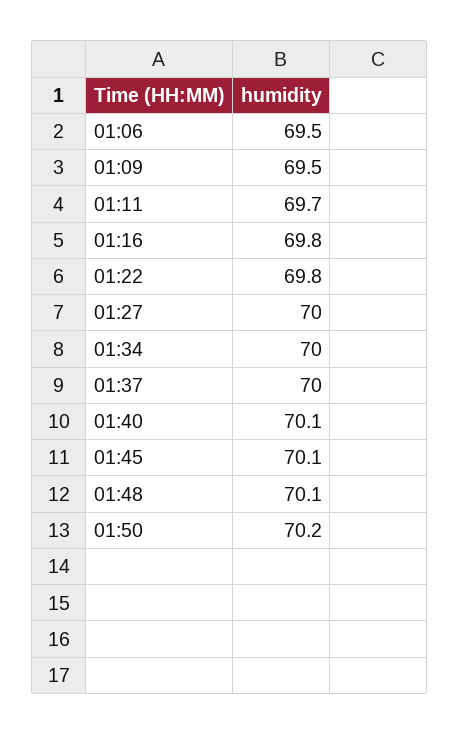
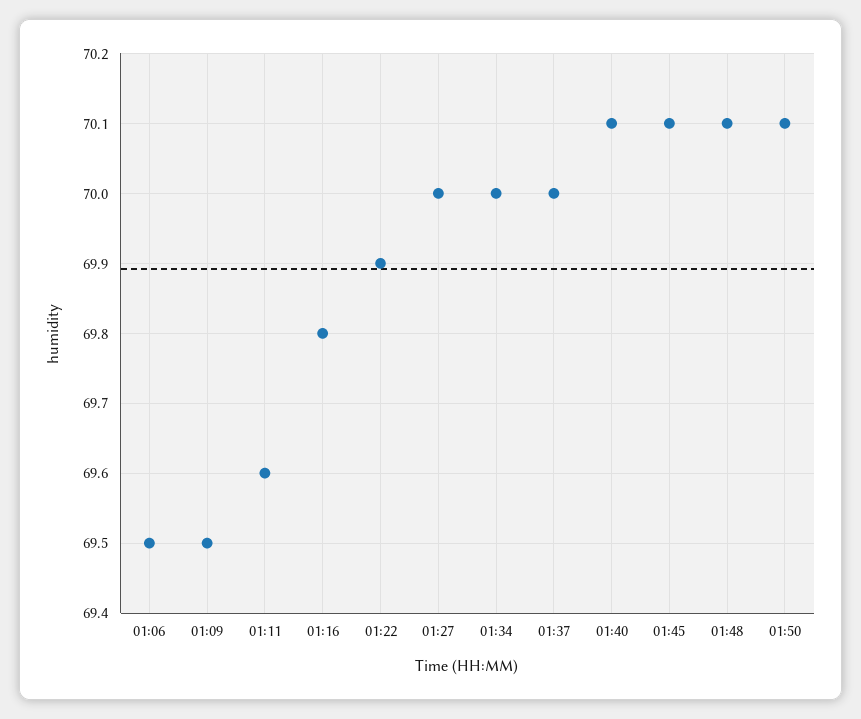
  {
    "01:06": 69.5,
    "01:09": 69.5,
-   "01:11": 69.7,
+   "01:11": 69.6,
    "01:16": 69.8,
-   "01:22": 69.8,
+   "01:22": 69.9,
    "01:27": 70,
    "01:34": 70,
    "01:37": 70,
    "01:40": 70.1,
    "01:45": 70.1,
    "01:48": 70.1,
-   "01:50": 70.2
+   "01:50": 70.1
  }

